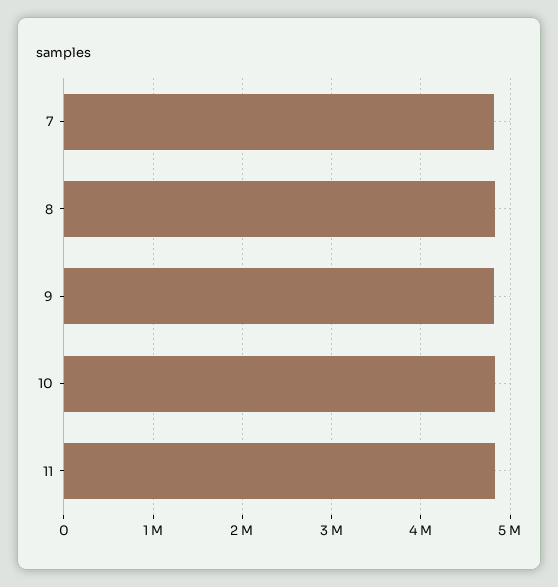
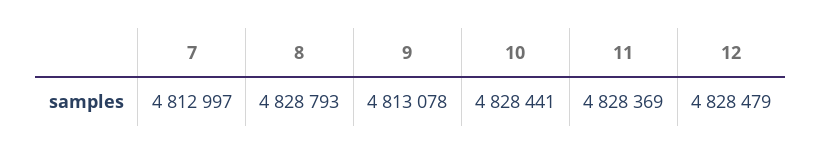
  {
    "7": 4812997,
    "8": 4828793,
    "9": 4813078,
    "10": 4828441,
-   "11": 4828369
+   "11": 4828369,
+   "12": 4828479
  }

